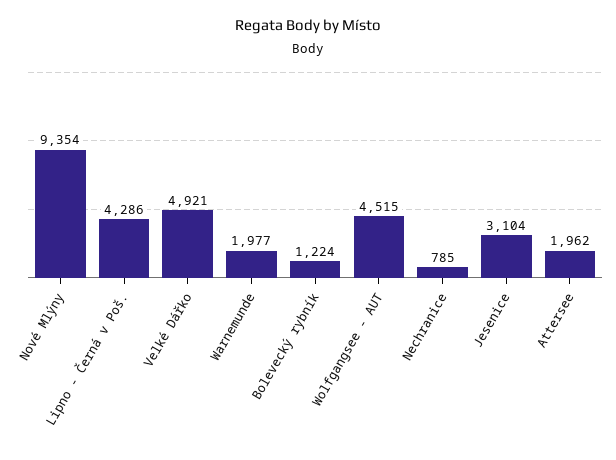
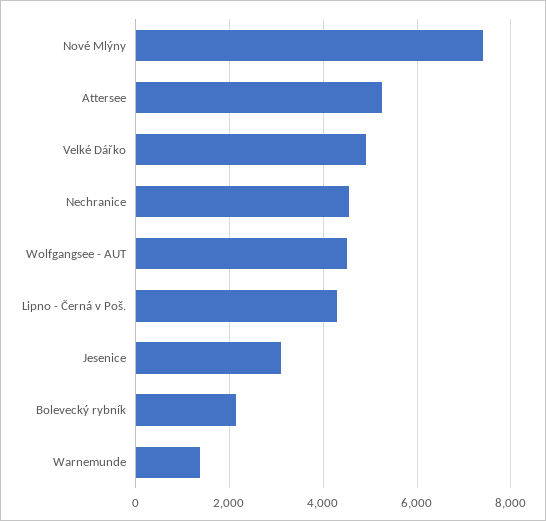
  {
-   "Nové Mlýny": 9354,
+   "Nové Mlýny": 7400,
    "Lipno - Černá v Poš.": 4286,
    "Velké Dářko": 4921,
-   "Warnemunde": 1977,
+   "Warnemunde": 1400,
-   "Bolevecký rybník": 1224,
+   "Bolevecký rybník": 2200,
    "Wolfgangsee - AUT": 4515,
-   "Nechranice": 785,
+   "Nechranice": 4600,
    "Jesenice": 3104,
-   "Attersee": 1962
+   "Attersee": 5200
  }

